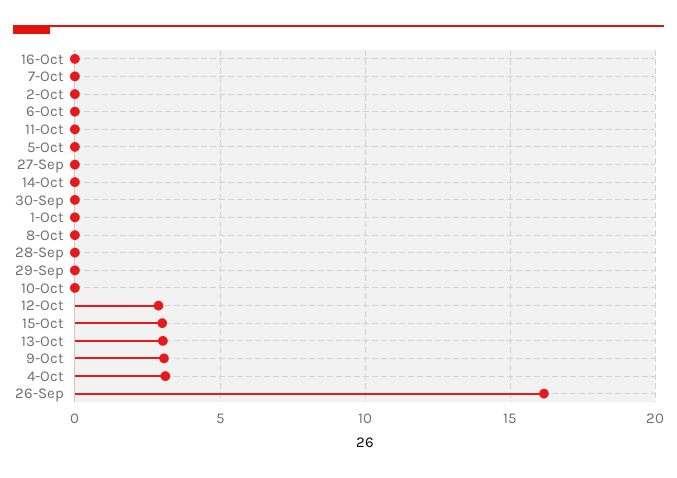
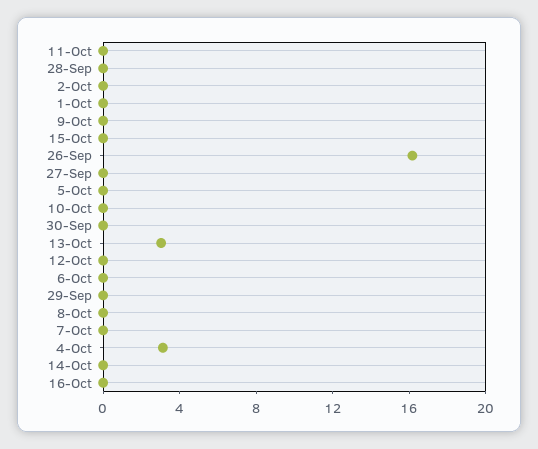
  {
    "16-Oct": 0,
    "7-Oct": 0,
    "2-Oct": 0,
    "6-Oct": 0,
    "11-Oct": 0,
    "5-Oct": 0,
    "27-Sep": 0,
    "14-Oct": 0,
    "30-Sep": 0,
    "1-Oct": 0,
    "8-Oct": 0,
    "28-Sep": 0,
    "29-Sep": 0,
    "10-Oct": 0,
-   "12-Oct": 3,
+   "12-Oct": 0,
-   "15-Oct": 3,
+   "15-Oct": 0,
    "13-Oct": 3,
-   "9-Oct": 3,
+   "9-Oct": 0,
    "4-Oct": 3,
    "26-Sep": 16
  }

